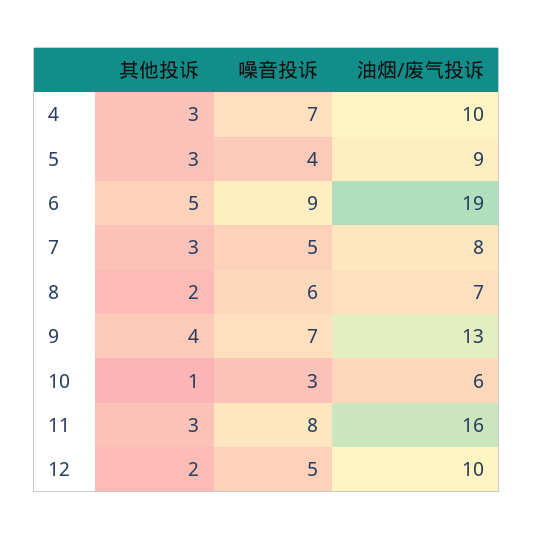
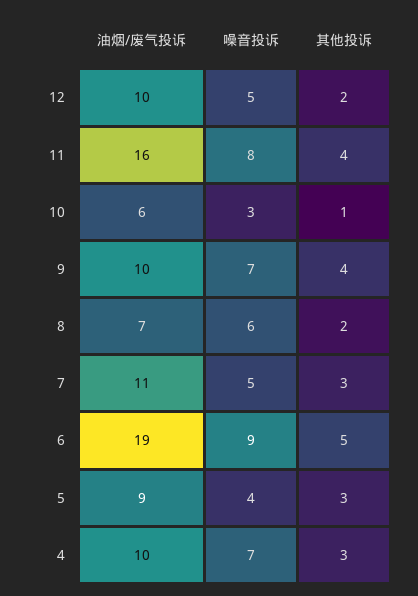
  {
    "其他投诉": {
      "4": 3,
      "5": 3,
      "6": 5,
      "7": 3,
      "8": 2,
      "9": 4,
      "10": 1,
-     "11": 3,
+     "11": 4,
      "12": 2
    },
    "噪音投诉": {
      "4": 7,
      "5": 4,
      "6": 9,
      "7": 5,
      "8": 6,
      "9": 7,
      "10": 3,
      "11": 8,
      "12": 5
    },
    "油烟/废气投诉": {
      "4": 10,
      "5": 9,
      "6": 19,
-     "7": 8,
+     "7": 11,
      "8": 7,
-     "9": 13,
+     "9": 10,
      "10": 6,
      "11": 16,
      "12": 10
    }
  }

